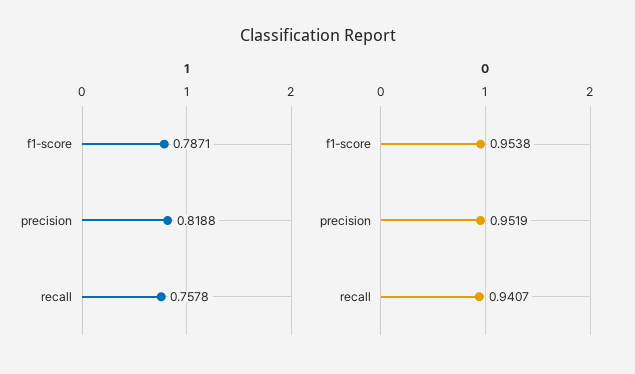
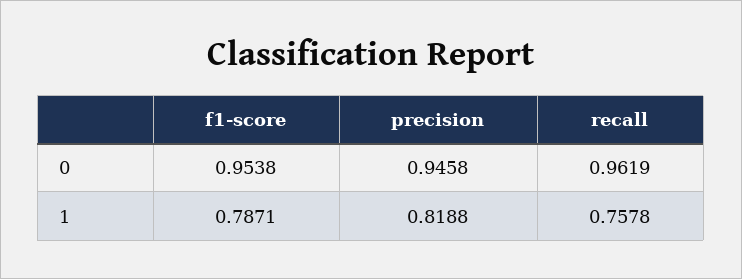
  {
    "1": {
      "f1-score": 0.7871,
      "precision": 0.8188,
      "recall": 0.7578
    },
    "0": {
      "f1-score": 0.9538,
-     "precision": 0.9519,
+     "precision": 0.9458,
-     "recall": 0.9407
+     "recall": 0.9619
    }
  }

